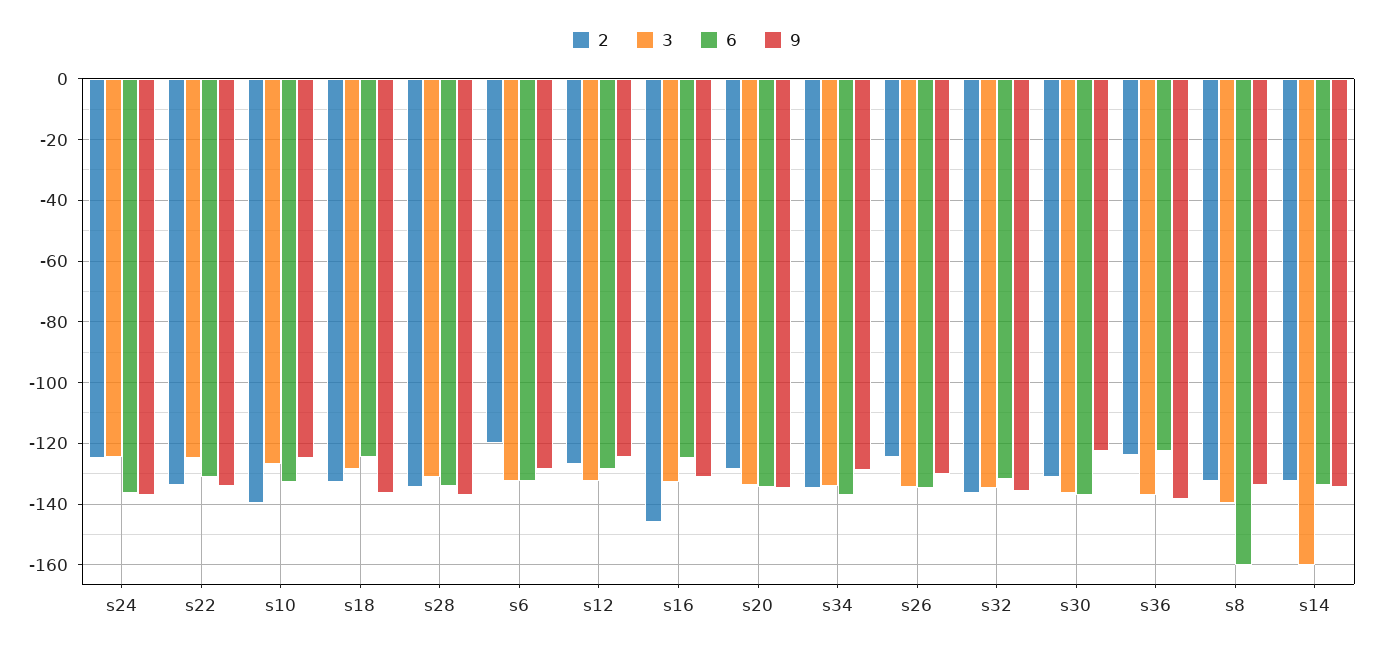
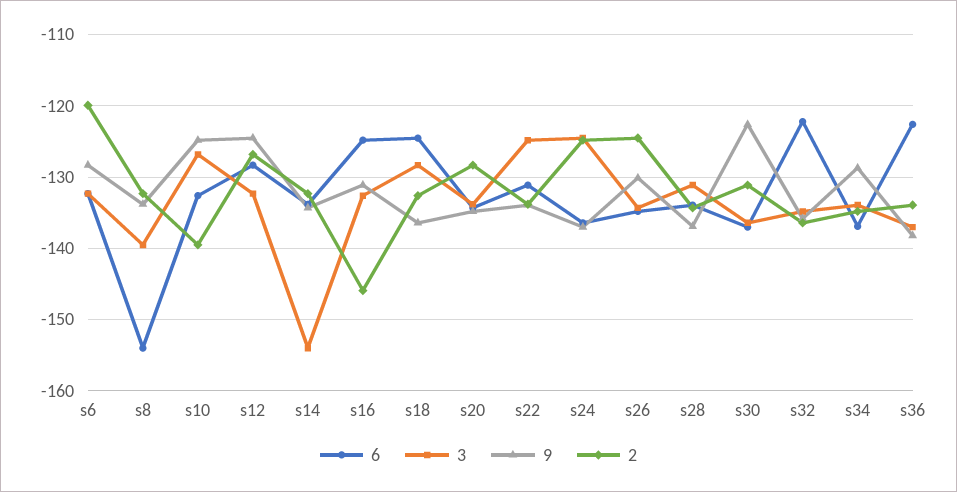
  {
    "2": {
      "s24": -125,
      "s22": -134,
      "s10": -140,
      "s18": -133,
      "s28": -134,
      "s6": -120,
      "s12": -127,
      "s16": -146,
      "s20": -128,
      "s34": -135,
      "s26": -125,
      "s32": -136,
      "s30": -131,
-     "s36": -124,
+     "s36": -134,
      "s8": -132,
      "s14": -132
    },
    "3": {
      "s24": -125,
      "s22": -125,
      "s10": -127,
      "s18": -128,
      "s28": -131,
      "s6": -132,
      "s12": -132,
      "s16": -133,
      "s20": -134,
      "s34": -134,
      "s26": -134,
      "s32": -135,
      "s30": -136,
      "s36": -137,
      "s8": -140,
-     "s14": -160
+     "s14": -154
    },
    "6": {
      "s24": -136,
      "s22": -131,
      "s10": -133,
      "s18": -125,
      "s28": -134,
      "s6": -132,
      "s12": -128,
      "s16": -125,
      "s20": -134,
      "s34": -137,
      "s26": -135,
-     "s32": -132,
+     "s32": -122,
      "s30": -137,
      "s36": -123,
-     "s8": -160,
+     "s8": -154,
      "s14": -134
    },
    "9": {
      "s24": -137,
      "s22": -134,
      "s10": -125,
      "s18": -136,
      "s28": -137,
      "s6": -128,
      "s12": -125,
      "s16": -131,
      "s20": -135,
      "s34": -129,
      "s26": -130,
      "s32": -136,
      "s30": -123,
      "s36": -138,
      "s8": -134,
      "s14": -134
    }
  }

